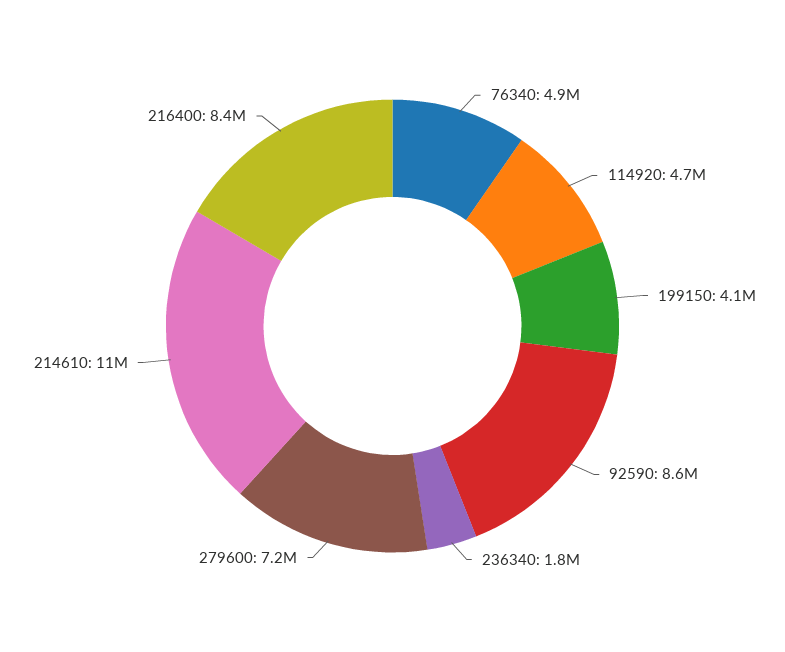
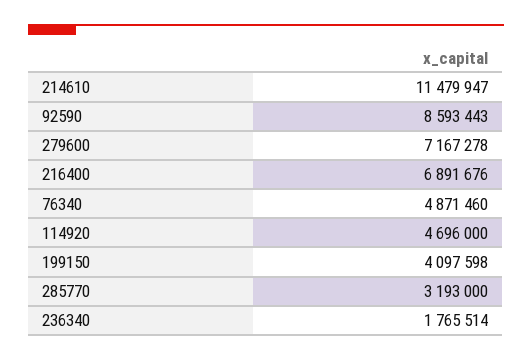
  {
    "76340": 4871460,
    "114920": 4696000,
    "199150": 4097598,
    "92590": 8593443,
    "236340": 1765514,
    "279600": 7167278,
    "214610": 11479947,
-   "216400": 8400000
+   "216400": 6891676,
+   "285770": 3193000
  }

